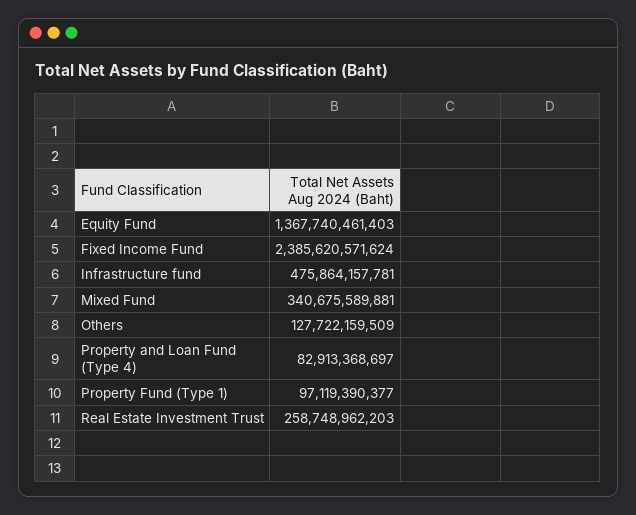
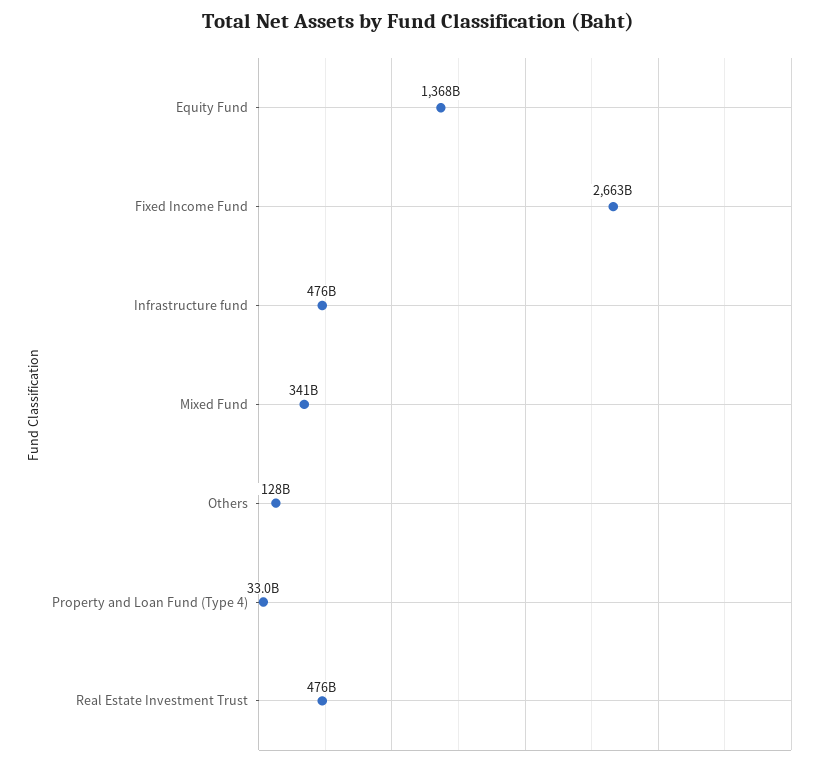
  {
    "Equity Fund": 1367740461403,
-   "Fixed Income Fund": 2385620571624,
+   "Fixed Income Fund": 2663000000000,
    "Infrastructure fund": 475864157781,
    "Mixed Fund": 340675589881,
    "Others": 127722159509,
-   "Property and Loan Fund (Type 4)": 82913368697,
+   "Property and Loan Fund (Type 4)": 33000000000,
-   "Property Fund (Type 1)": 97119390377,
-   "Real Estate Investment Trust": 258748962203
+   "Real Estate Investment Trust": 476000000000
  }

